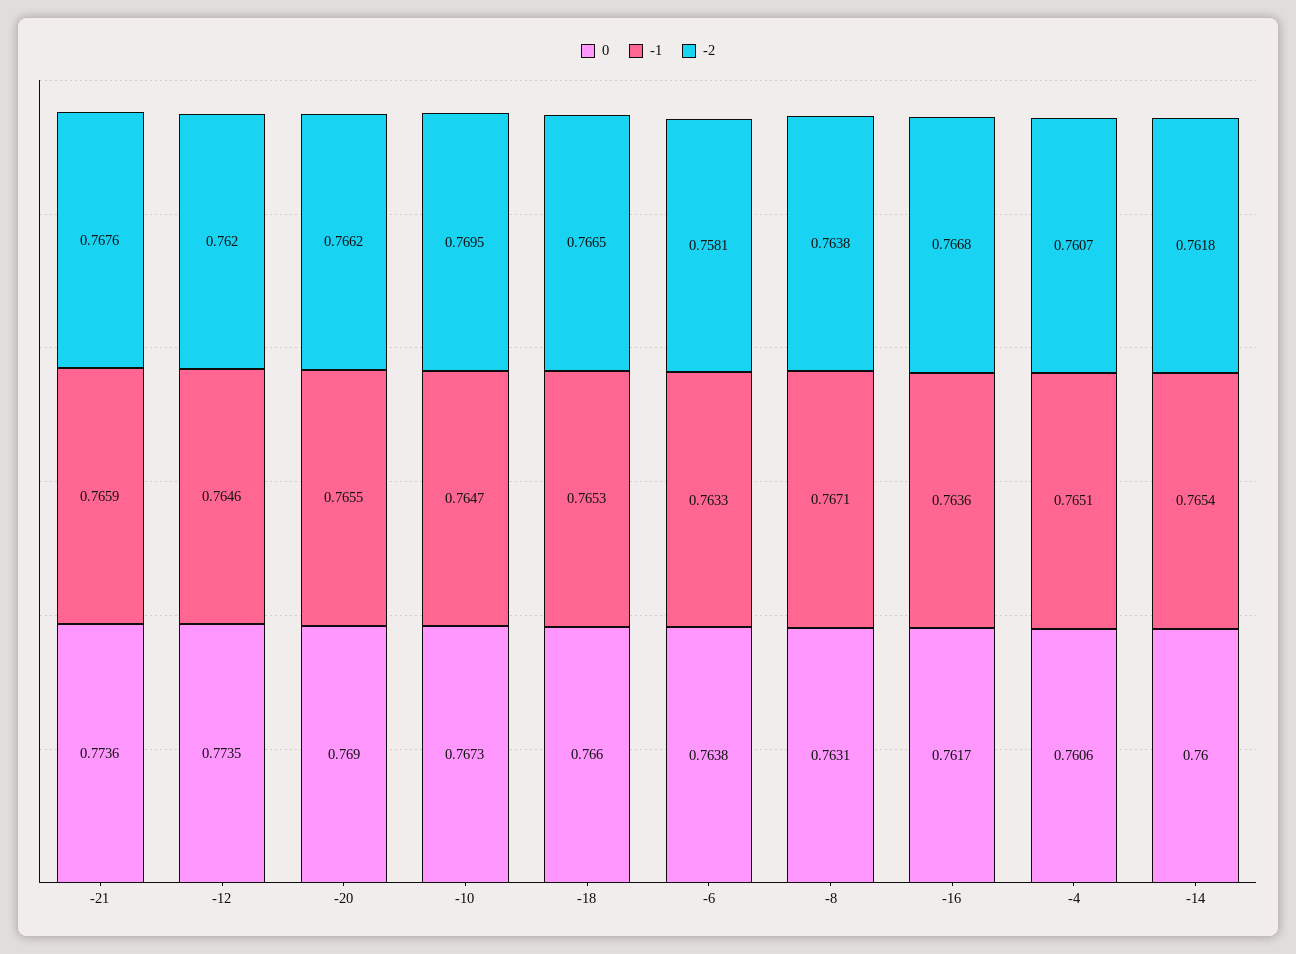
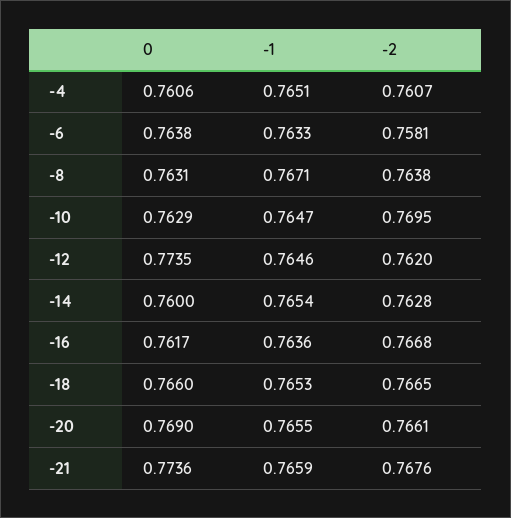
  {
    "0": {
      "-21": 0.7736,
      "-12": 0.7735,
      "-20": 0.769,
-     "-10": 0.7673,
+     "-10": 0.7629,
      "-18": 0.766,
      "-6": 0.7638,
      "-8": 0.7631,
      "-16": 0.7617,
      "-4": 0.7606,
      "-14": 0.76
    },
    "-1": {
      "-21": 0.7659,
      "-12": 0.7646,
      "-20": 0.7655,
      "-10": 0.7647,
      "-18": 0.7653,
      "-6": 0.7633,
      "-8": 0.7671,
      "-16": 0.7636,
      "-4": 0.7651,
      "-14": 0.7654
    },
    "-2": {
      "-21": 0.7676,
      "-12": 0.762,
-     "-20": 0.7662,
+     "-20": 0.7661,
      "-10": 0.7695,
      "-18": 0.7665,
      "-6": 0.7581,
      "-8": 0.7638,
      "-16": 0.7668,
      "-4": 0.7607,
-     "-14": 0.7618
+     "-14": 0.7628
    }
  }

